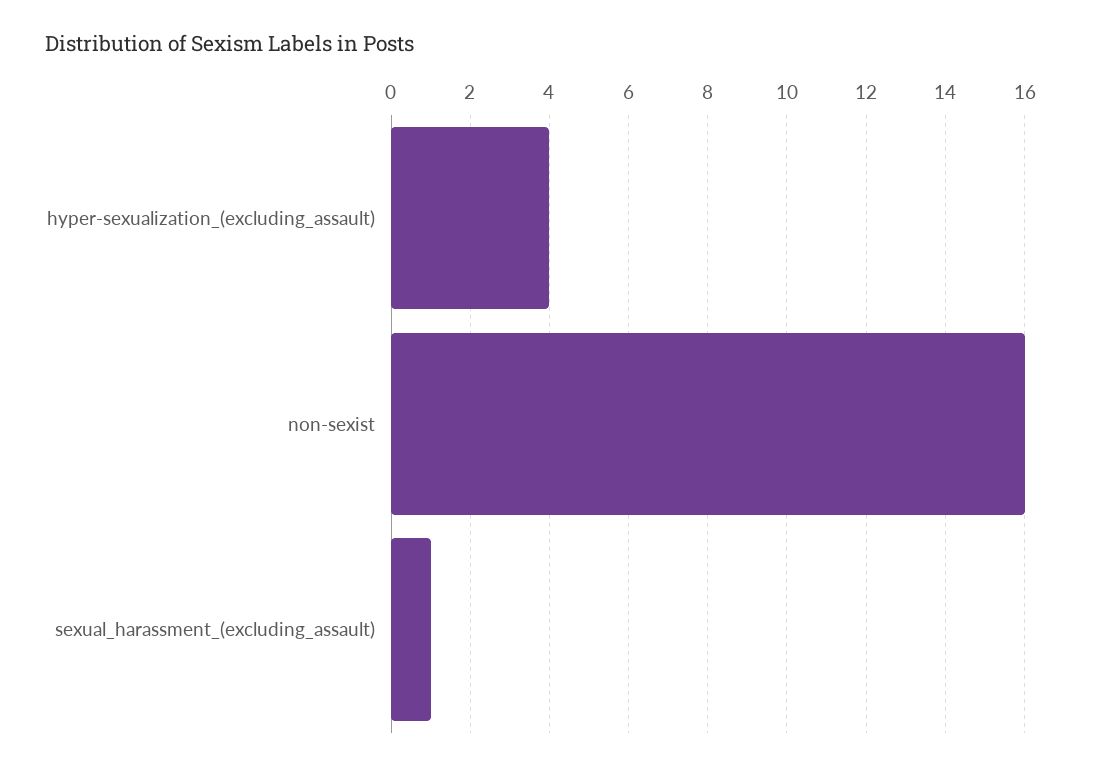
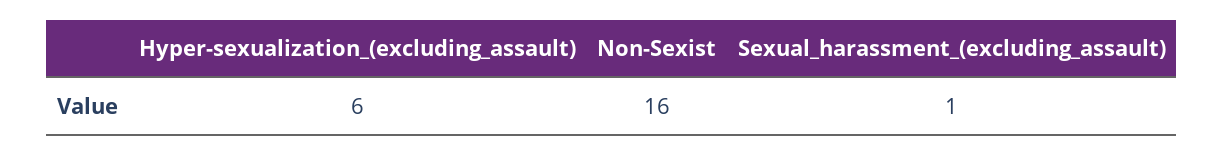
  {
-   "hyper-sexualization_(excluding_assault)": 4,
+   "hyper-sexualization_(excluding_assault)": 6,
    "non-sexist": 16,
    "sexual_harassment_(excluding_assault)": 1
  }

